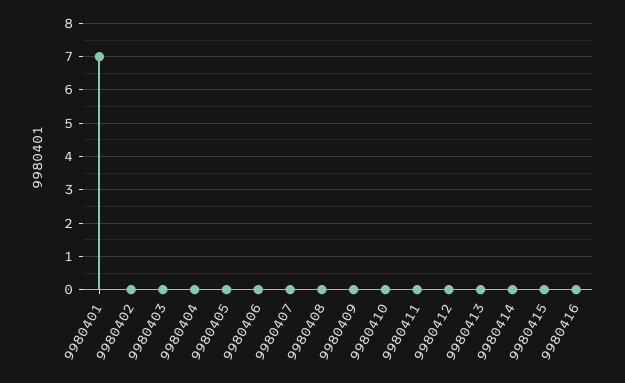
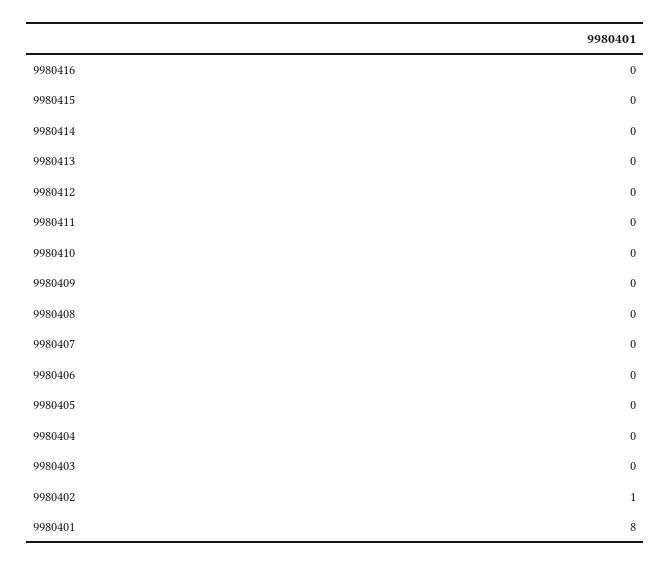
  {
-   "9980401": 7,
+   "9980401": 8,
-   "9980402": 0,
+   "9980402": 1,
    "9980403": 0,
    "9980404": 0,
    "9980405": 0,
    "9980406": 0,
    "9980407": 0,
    "9980408": 0,
    "9980409": 0,
    "9980410": 0,
    "9980411": 0,
    "9980412": 0,
    "9980413": 0,
    "9980414": 0,
    "9980415": 0,
    "9980416": 0
  }

